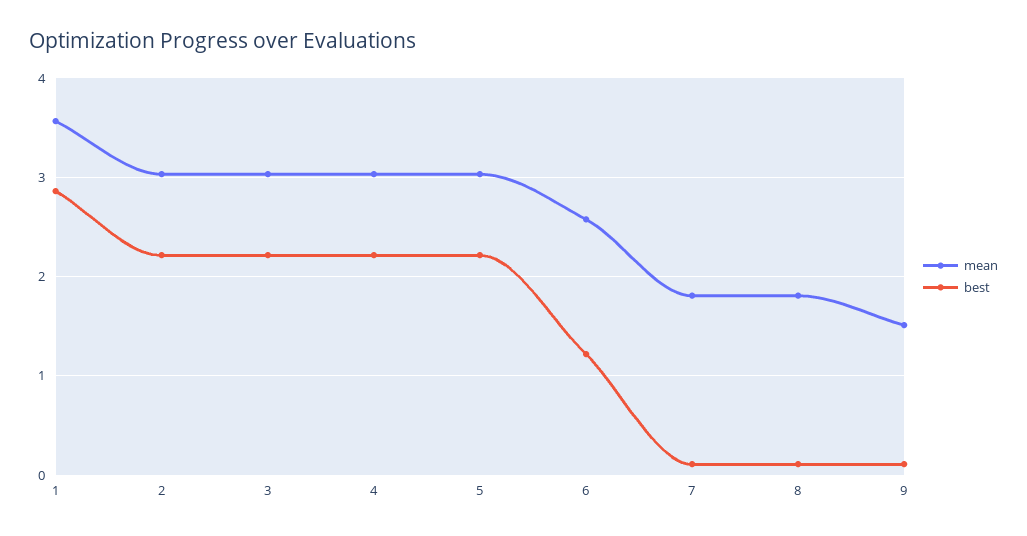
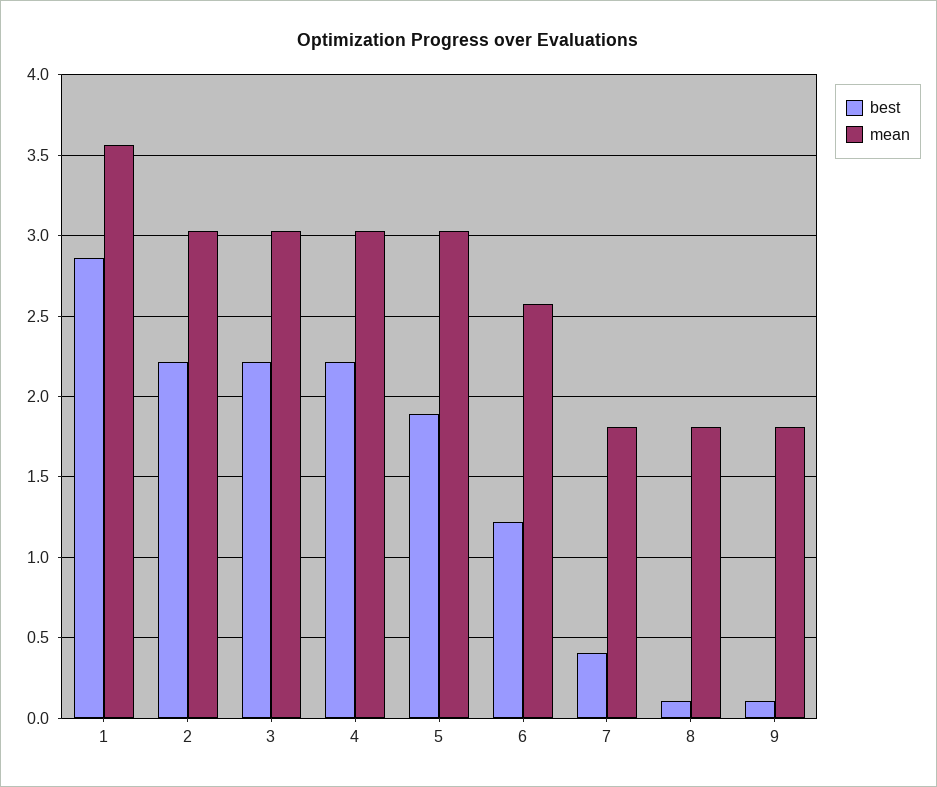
  {
    "mean": {
      "1": 3.55,
      "2": 3.05,
      "3": 3.05,
      "4": 3.05,
      "5": 3.05,
      "6": 2.6,
      "7": 1.8,
      "8": 1.8,
-     "9": 1.5
+     "9": 1.8
    },
    "best": {
      "1": 2.85,
      "2": 2.2,
      "3": 2.2,
      "4": 2.2,
-     "5": 2.2,
+     "5": 1.9,
      "6": 1.2,
-     "7": 0.1,
+     "7": 0.4,
      "8": 0.1,
      "9": 0.1
    }
  }

